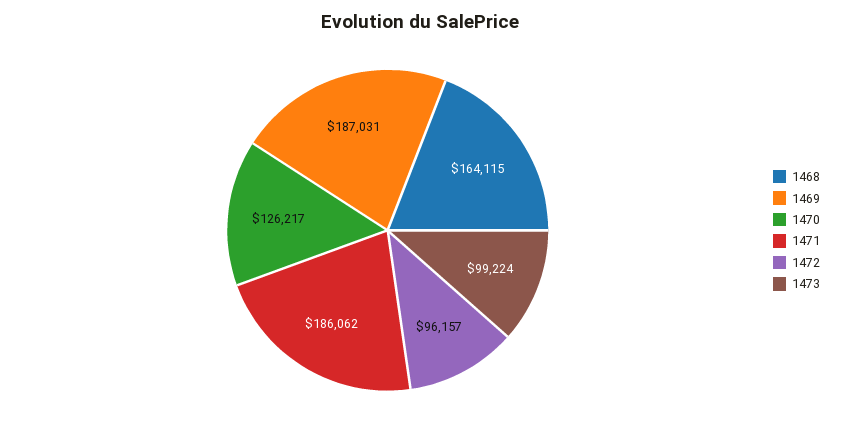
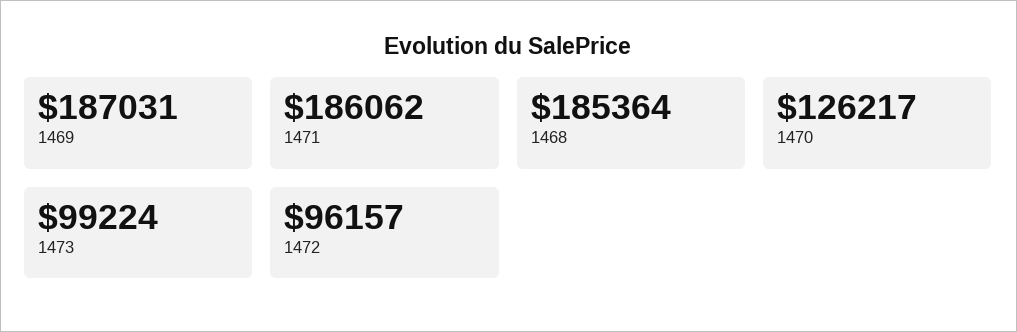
  {
-   "1468": 164115,
+   "1468": 185364,
    "1469": 187031,
    "1470": 126217,
    "1471": 186062,
    "1472": 96157,
    "1473": 99224
  }

